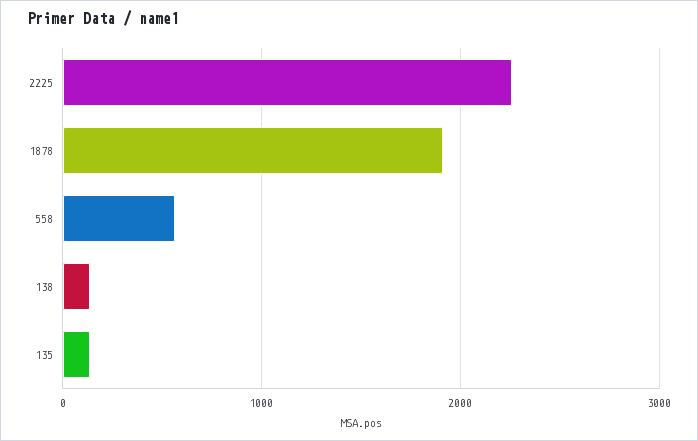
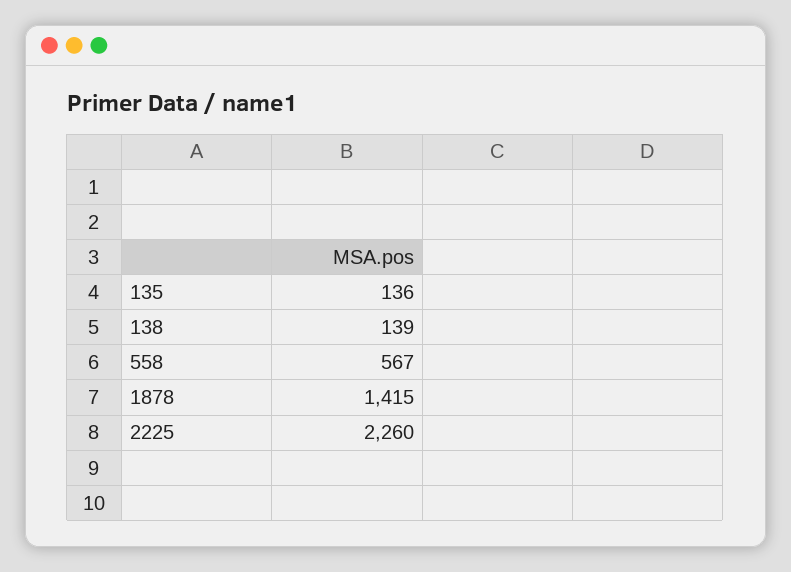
  {
    "2225": 2260,
-   "1878": 1900,
+   "1878": 1415,
    "558": 567,
    "138": 139,
    "135": 136
  }

